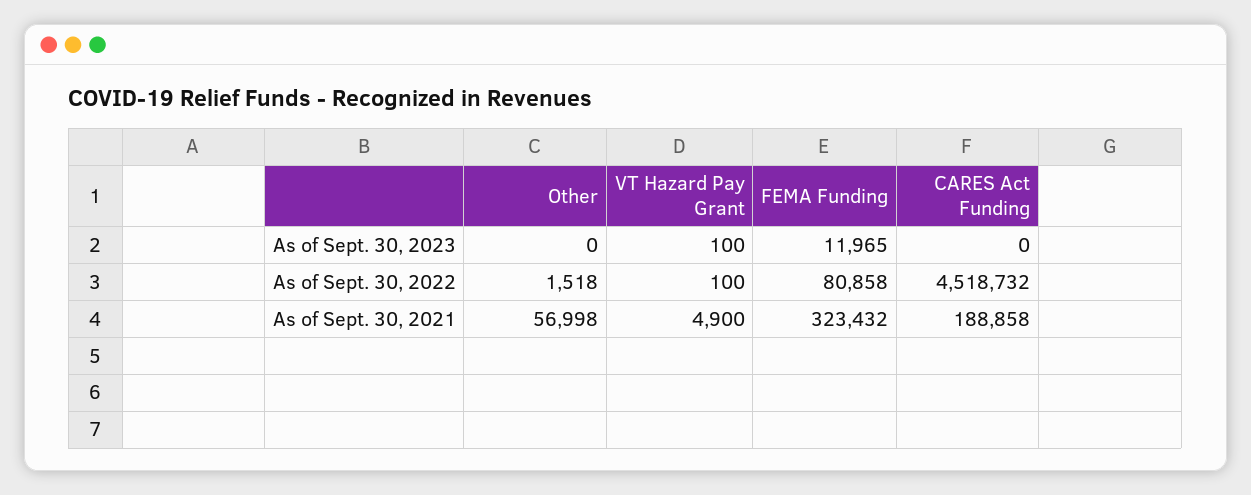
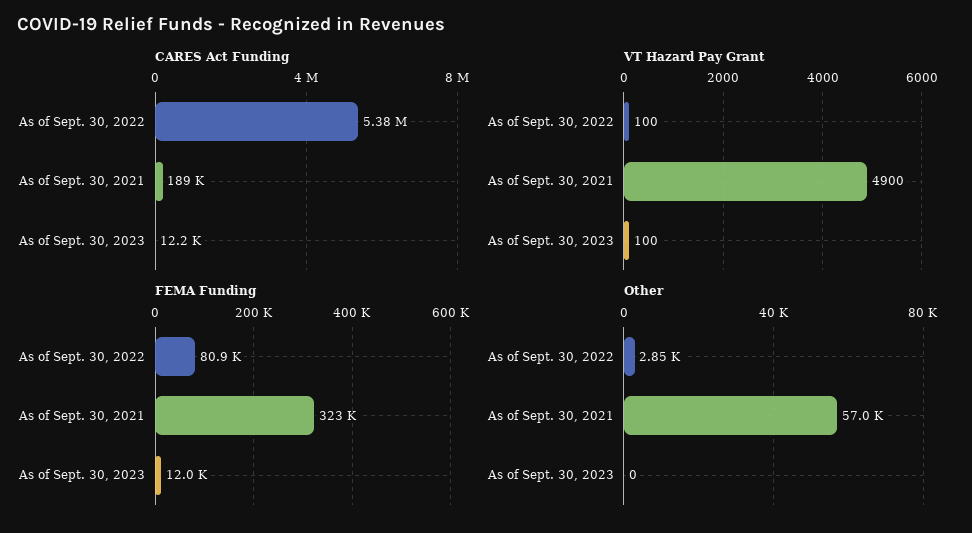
  {
    "Other": {
      "As of Sept. 30, 2023": 0,
-     "As of Sept. 30, 2022": 1518,
+     "As of Sept. 30, 2022": 2850,
      "As of Sept. 30, 2021": 56998
    },
    "VT Hazard Pay Grant": {
      "As of Sept. 30, 2023": 100,
      "As of Sept. 30, 2022": 100,
      "As of Sept. 30, 2021": 4900
    },
    "FEMA Funding": {
      "As of Sept. 30, 2023": 11965,
      "As of Sept. 30, 2022": 80858,
      "As of Sept. 30, 2021": 323432
    },
    "CARES Act Funding": {
-     "As of Sept. 30, 2023": 0,
+     "As of Sept. 30, 2023": 12200,
-     "As of Sept. 30, 2022": 4518732,
+     "As of Sept. 30, 2022": 5380000,
      "As of Sept. 30, 2021": 188858
    }
  }

